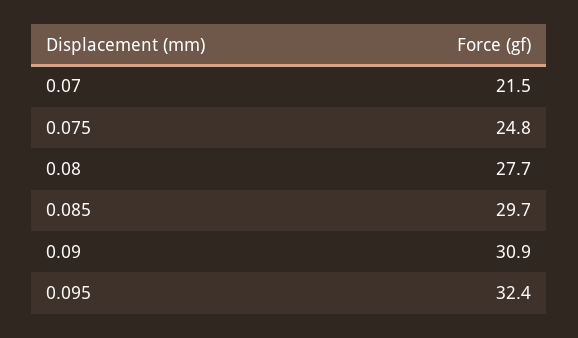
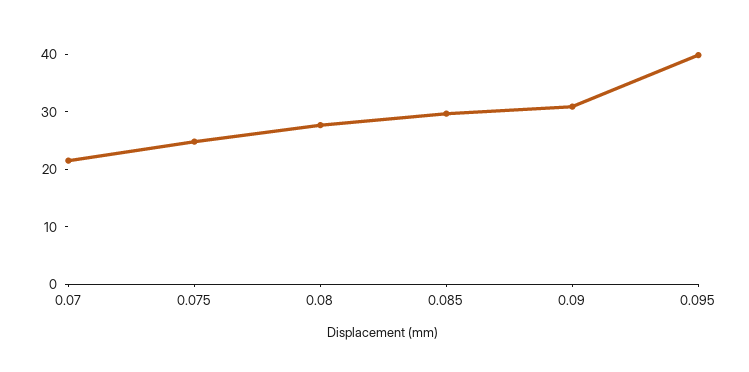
  {
    "0.07": 21.5,
    "0.075": 24.8,
    "0.08": 27.7,
    "0.085": 29.7,
    "0.09": 30.9,
-   "0.095": 32.4
+   "0.095": 40
  }

